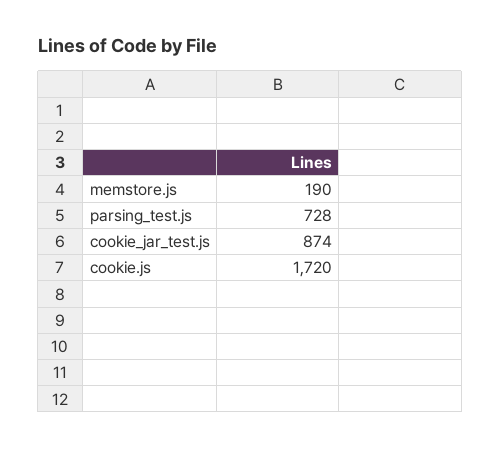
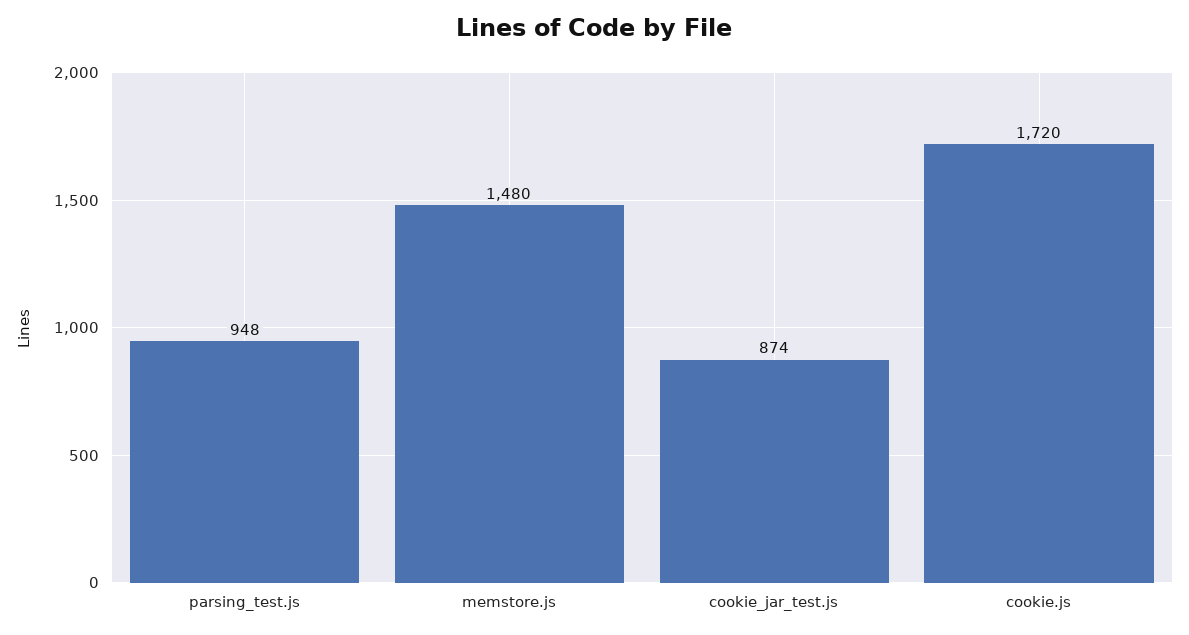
  {
-   "memstore.js": 190,
+   "memstore.js": 1480,
-   "parsing_test.js": 728,
+   "parsing_test.js": 948,
    "cookie_jar_test.js": 874,
    "cookie.js": 1720
  }

